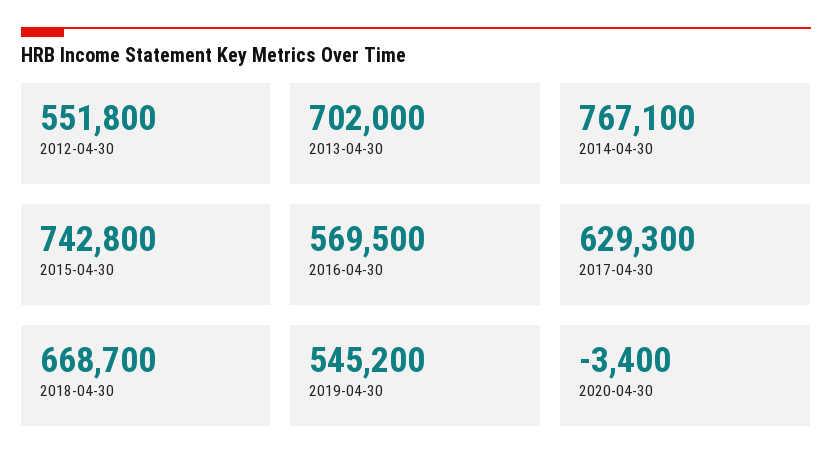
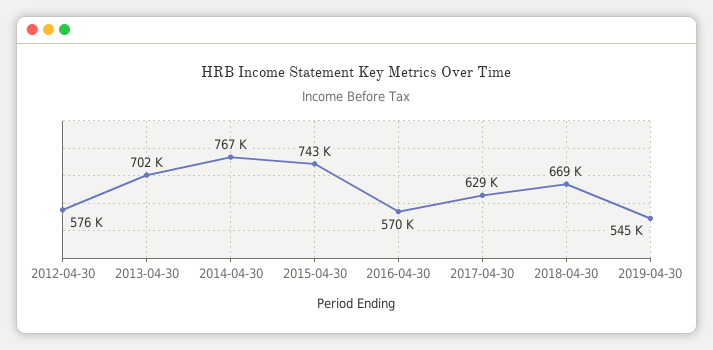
  {
-   "2012-04-30": 551800,
+   "2012-04-30": 576000,
    "2013-04-30": 702000,
    "2014-04-30": 767100,
    "2015-04-30": 742800,
    "2016-04-30": 569500,
    "2017-04-30": 629300,
    "2018-04-30": 668700,
-   "2019-04-30": 545200,
+   "2019-04-30": 545200
-   "2020-04-30": -3400
  }

